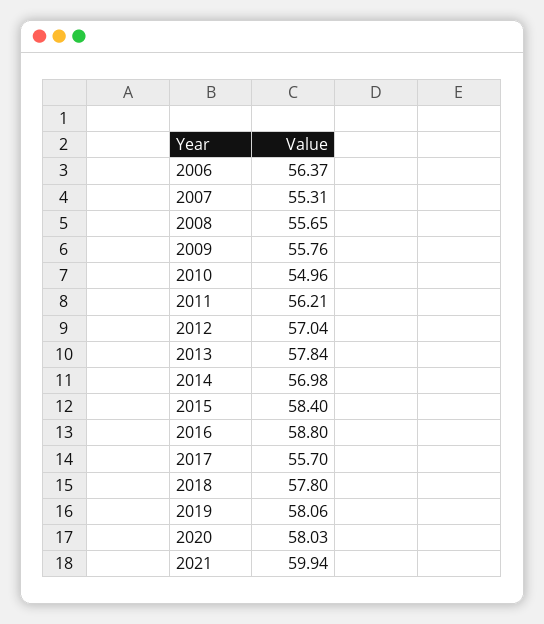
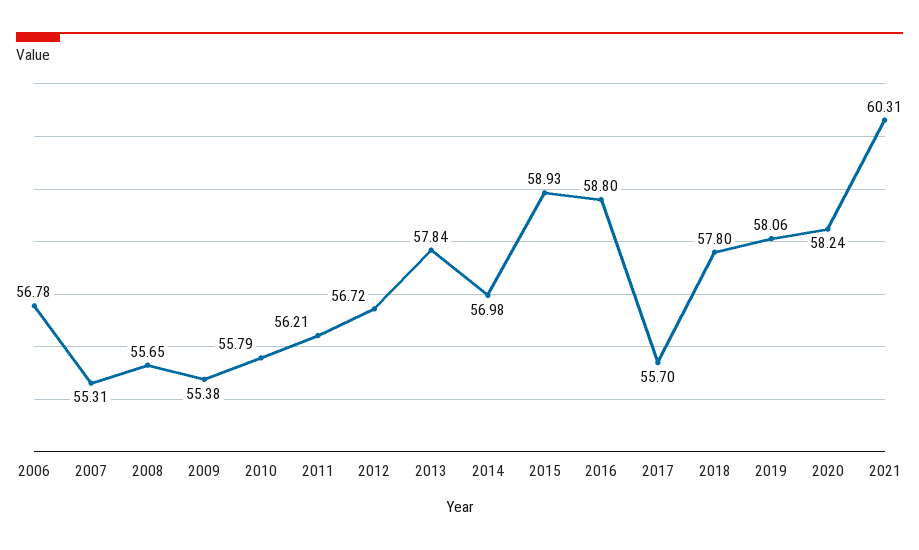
  {
-   "2006": 56.37,
+   "2006": 56.78,
    "2007": 55.31,
    "2008": 55.65,
-   "2009": 55.76,
+   "2009": 55.38,
-   "2010": 54.96,
+   "2010": 55.79,
    "2011": 56.21,
-   "2012": 57.04,
+   "2012": 56.72,
    "2013": 57.84,
    "2014": 56.98,
-   "2015": 58.4,
+   "2015": 58.93,
    "2016": 58.8,
    "2017": 55.7,
    "2018": 57.8,
    "2019": 58.06,
-   "2020": 58.03,
+   "2020": 58.24,
-   "2021": 59.94
+   "2021": 60.31
  }

